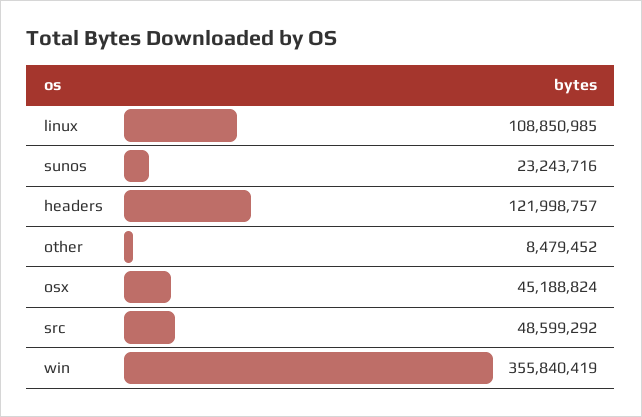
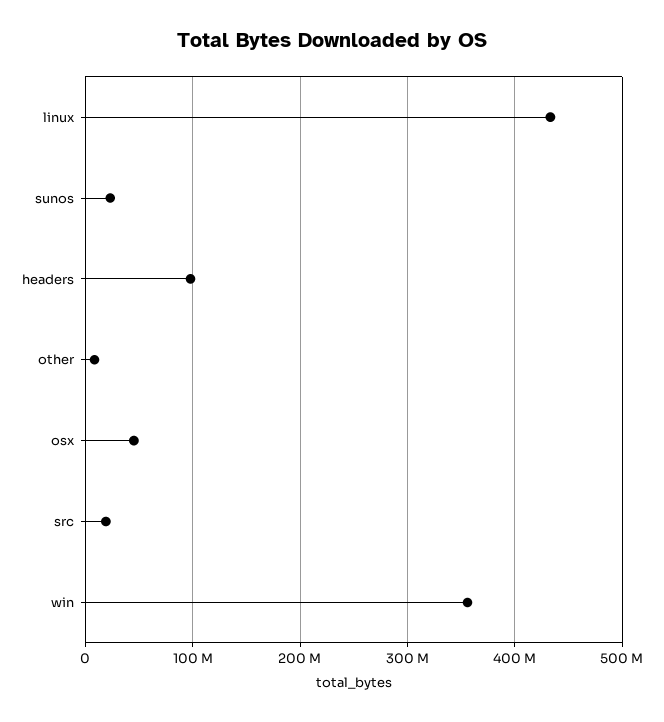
  {
-   "linux": 108850985,
+   "linux": 430000000,
    "sunos": 23243716,
-   "headers": 121998757,
+   "headers": 100000000,
    "other": 8479452,
    "osx": 45188824,
-   "src": 48599292,
+   "src": 20000000,
    "win": 355840419
  }

